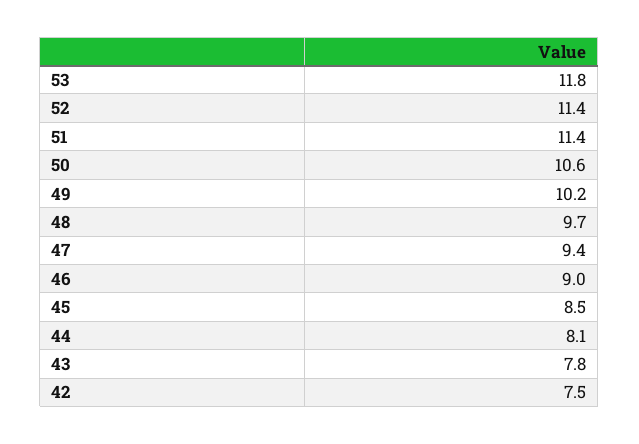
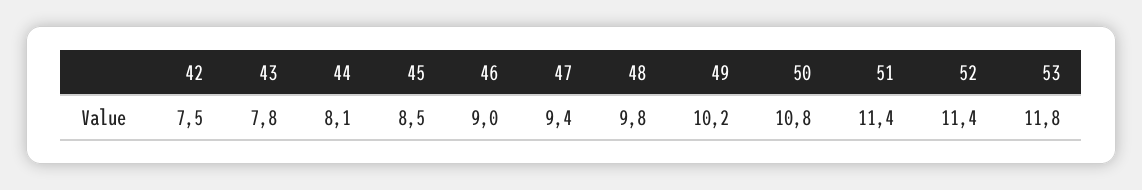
  {
    "53": 11.8,
    "52": 11.4,
    "51": 11.4,
-   "50": 10.6,
+   "50": 10.8,
    "49": 10.2,
-   "48": 9.7,
+   "48": 9.8,
    "47": 9.4,
    "46": 9,
    "45": 8.5,
    "44": 8.1,
    "43": 7.8,
    "42": 7.5
  }

